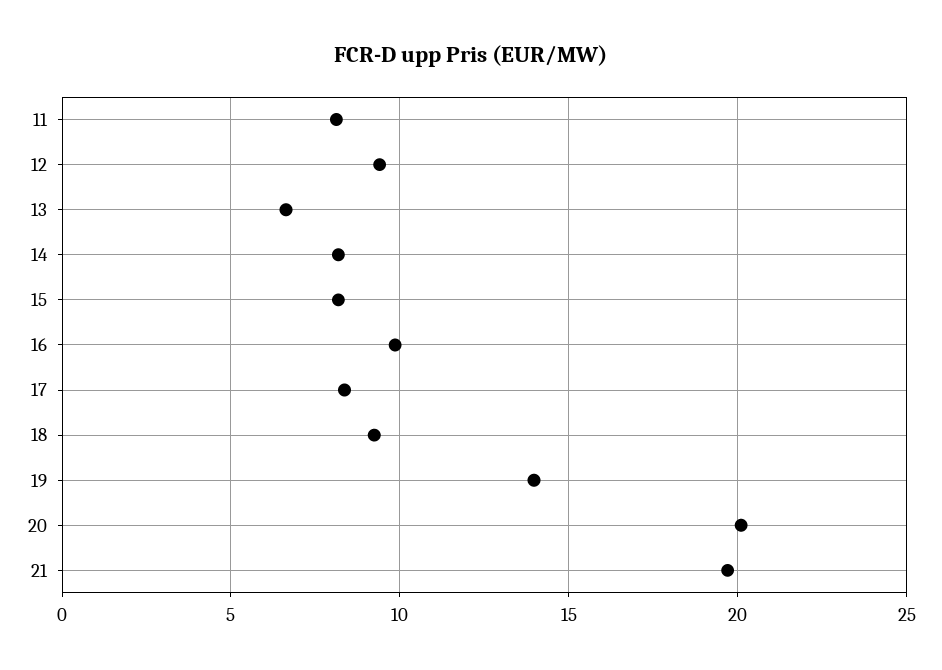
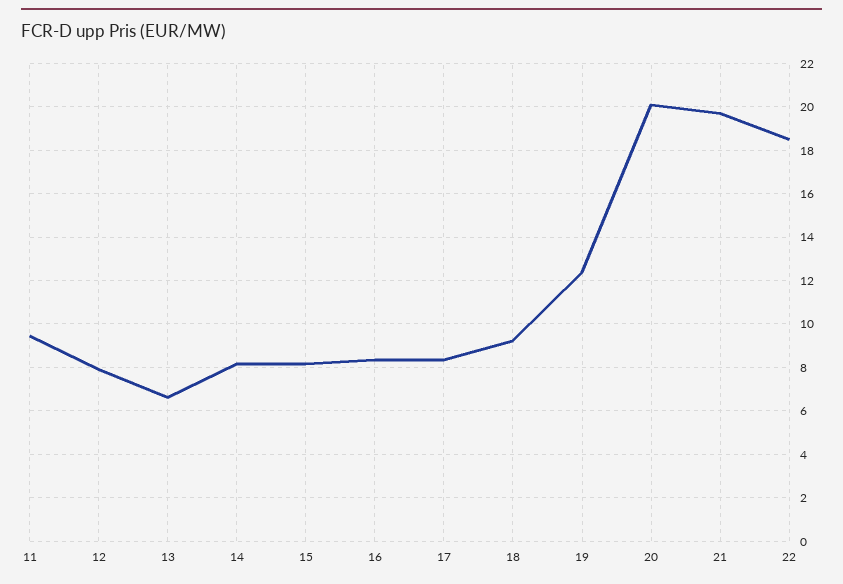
  {
-   "11": 8,
+   "11": 9.5,
-   "12": 9.5,
+   "12": 8,
    "13": 6.5,
    "14": 8,
    "15": 8,
-   "16": 10,
+   "16": 8.5,
    "17": 8.5,
    "18": 9,
-   "19": 14,
+   "19": 12.5,
    "20": 20,
-   "21": 19.5
+   "21": 19.5,
+   "22": 18.5
  }

